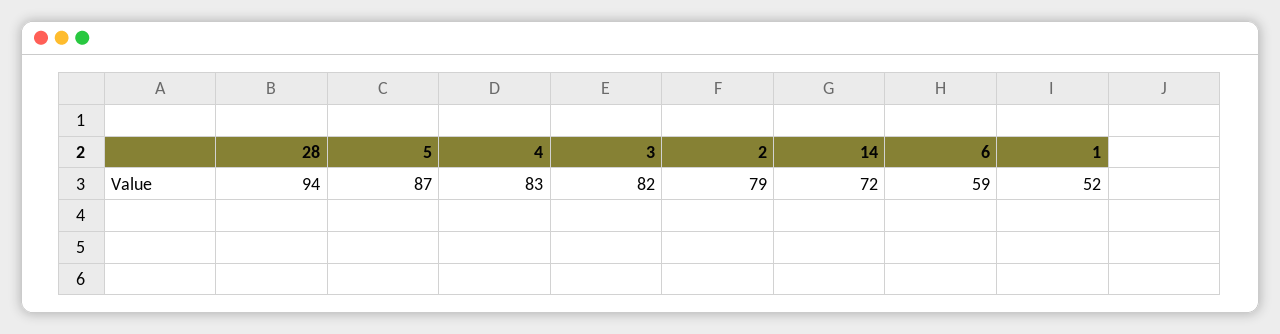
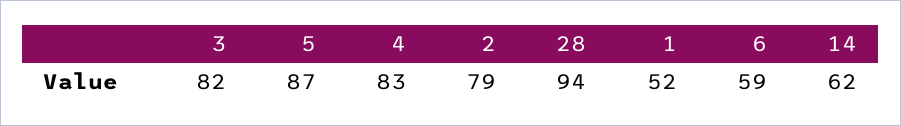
  {
    "28": 94,
    "5": 87,
    "4": 83,
    "3": 82,
    "2": 79,
-   "14": 72,
+   "14": 62,
    "6": 59,
    "1": 52
  }

